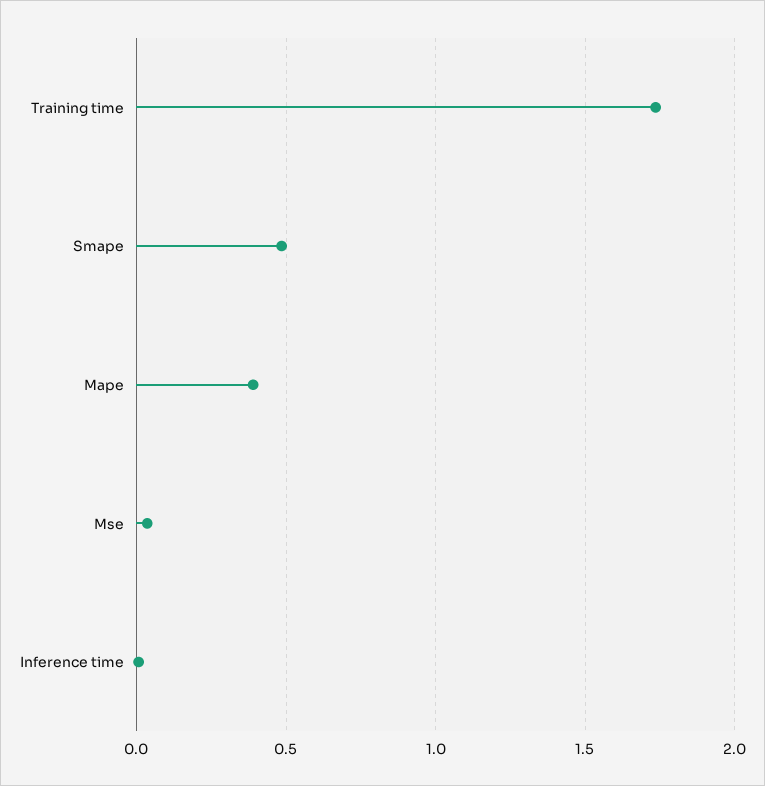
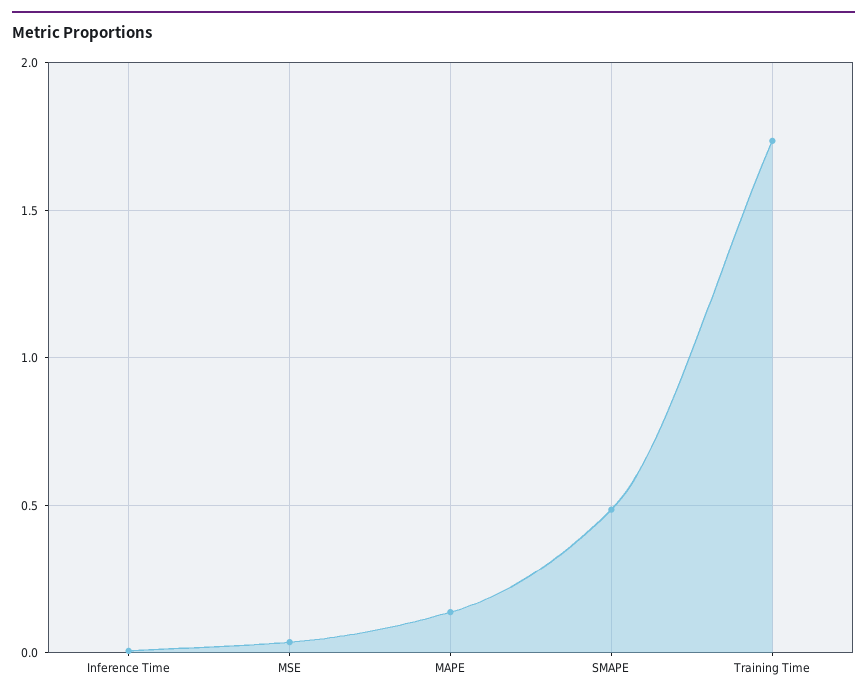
  {
    "Training time": 1.75,
    "Smape": 0.5,
-   "Mape": 0.4,
+   "Mape": 0.15,
    "Mse": 0.05,
    "Inference time": 0
  }

